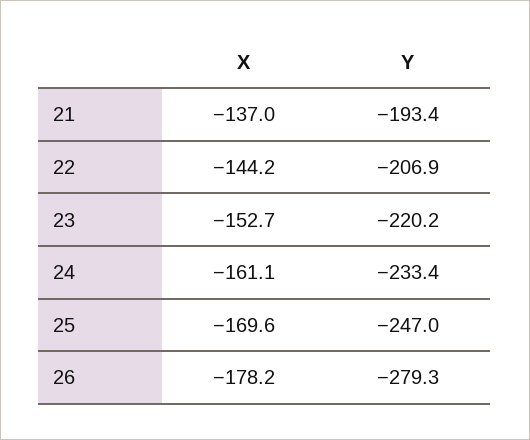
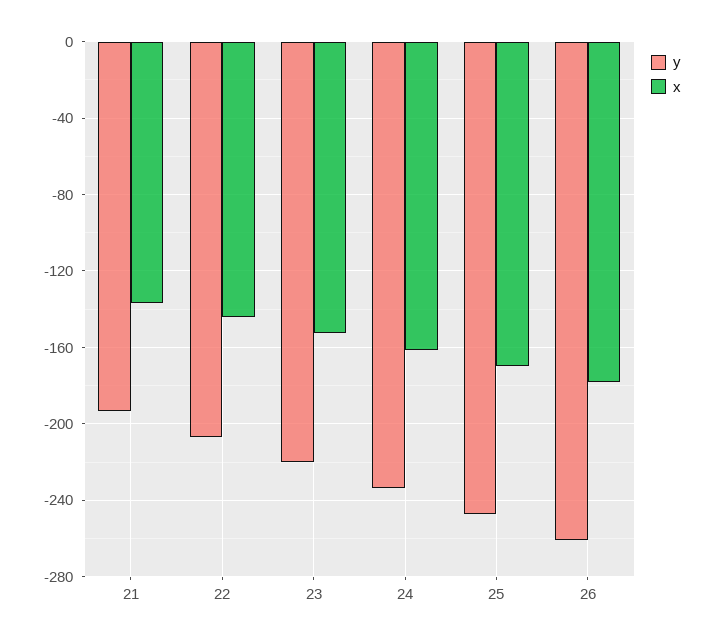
  {
    "X": {
      "21": -137,
      "22": -144.2,
      "23": -152.7,
      "24": -161.1,
      "25": -169.6,
      "26": -178.2
    },
    "Y": {
      "21": -193.4,
      "22": -206.9,
      "23": -220.2,
      "24": -233.4,
      "25": -247,
-     "26": -279.3
+     "26": -260
    }
  }

